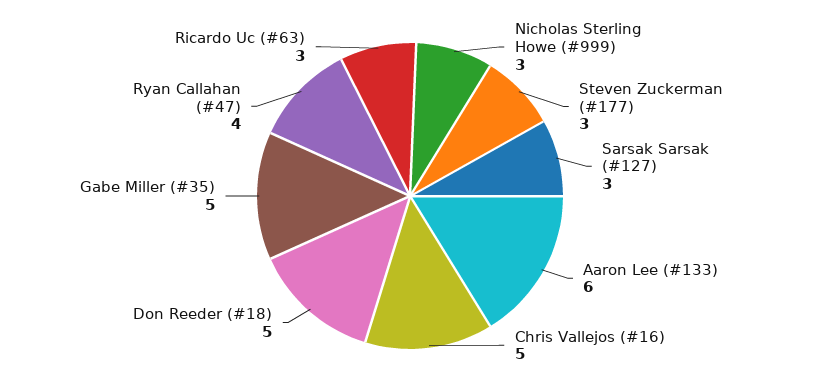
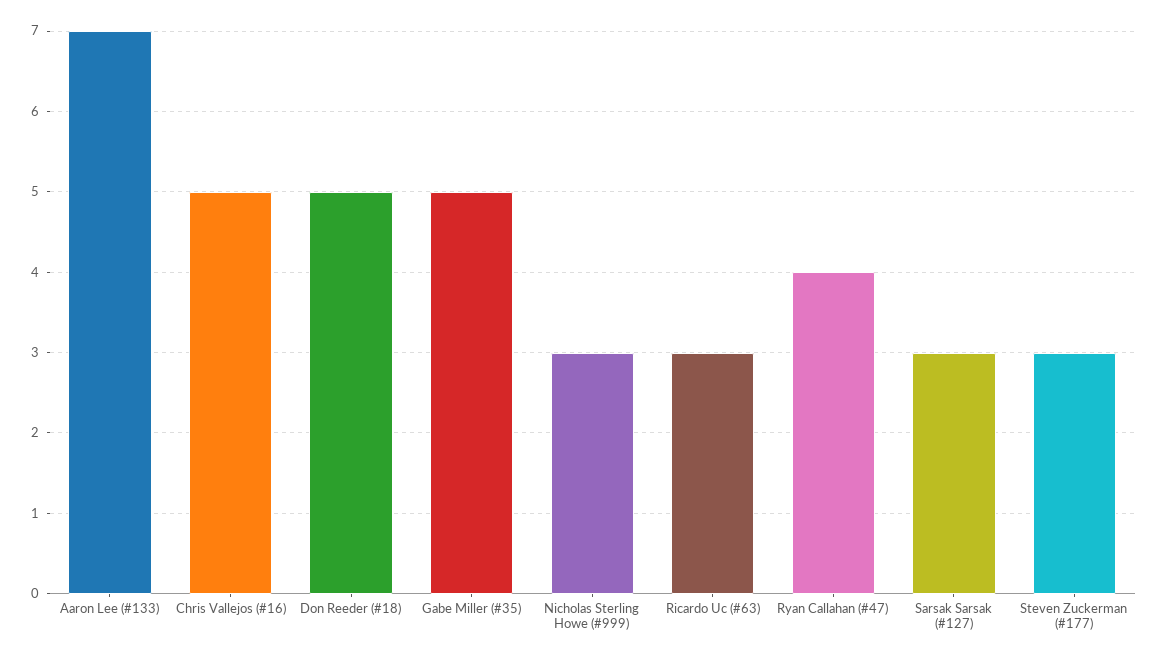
  {
    "Nicholas Sterling Howe (#999)": 3,
    "Steven Zuckerman (#177)": 3,
    "Sarsak Sarsak (#127)": 3,
-   "Aaron Lee (#133)": 6,
+   "Aaron Lee (#133)": 7,
    "Chris Vallejos (#16)": 5,
    "Don Reeder (#18)": 5,
    "Gabe Miller (#35)": 5,
    "Ryan Callahan (#47)": 4,
    "Ricardo Uc (#63)": 3
  }

